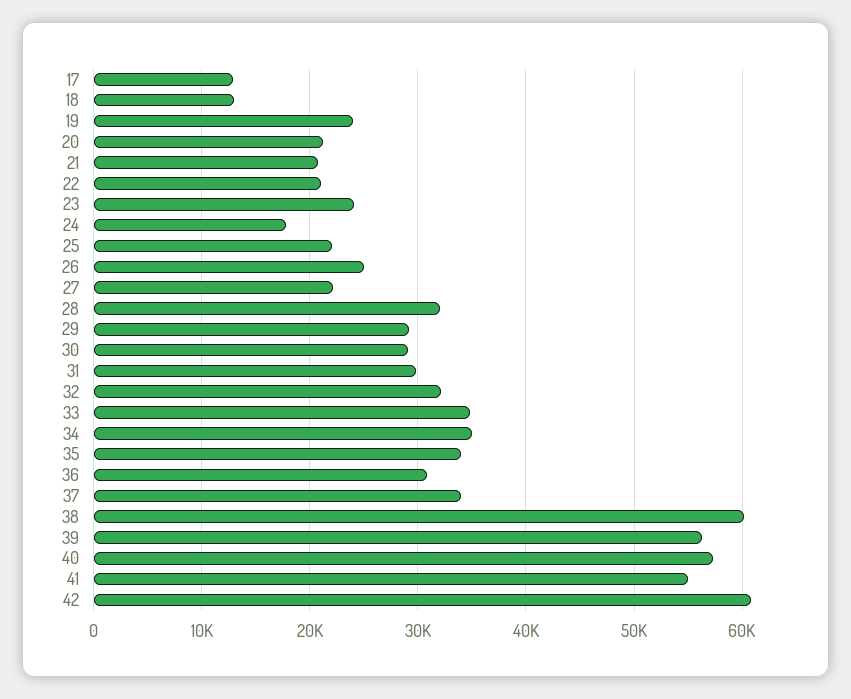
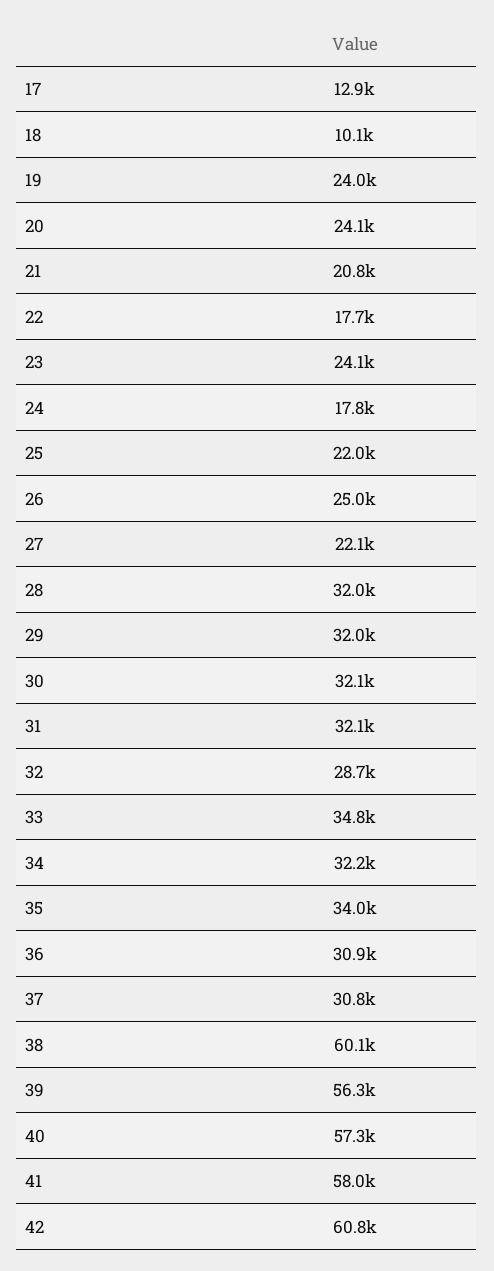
  {
    "17": 12900,
-   "18": 13000,
+   "18": 10100,
    "19": 24000,
-   "20": 21000,
+   "20": 24100,
    "21": 20800,
-   "22": 21000,
+   "22": 17700,
    "23": 24100,
    "24": 17800,
    "25": 22000,
    "26": 25000,
    "27": 22100,
    "28": 32000,
-   "29": 29000,
+   "29": 32000,
-   "30": 29000,
+   "30": 32100,
-   "31": 30000,
+   "31": 32100,
-   "32": 32000,
+   "32": 28700,
    "33": 34800,
-   "34": 35000,
+   "34": 32200,
    "35": 34000,
    "36": 30900,
-   "37": 34000,
+   "37": 30800,
    "38": 60100,
    "39": 56300,
    "40": 57300,
-   "41": 55000,
+   "41": 58000,
    "42": 60800
  }

